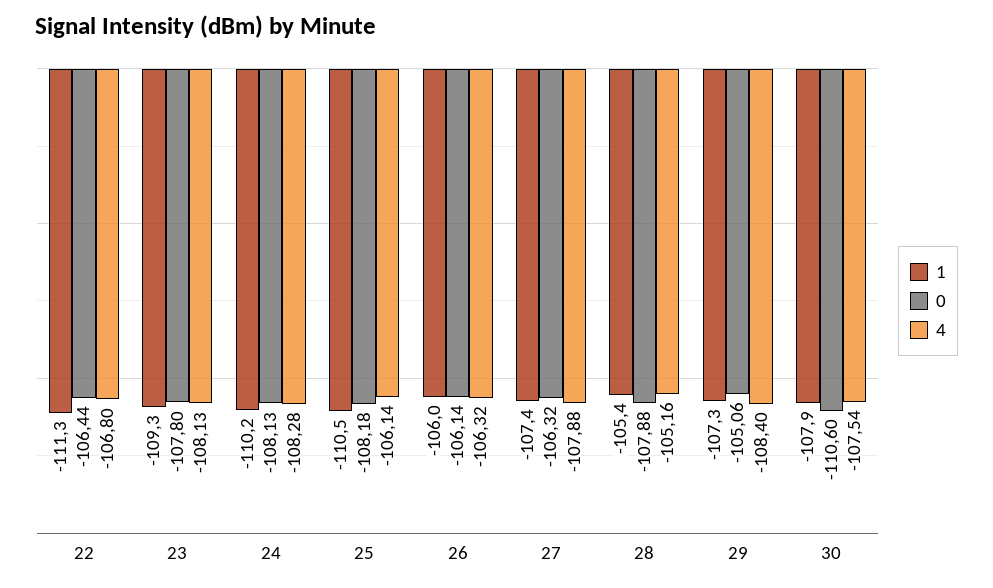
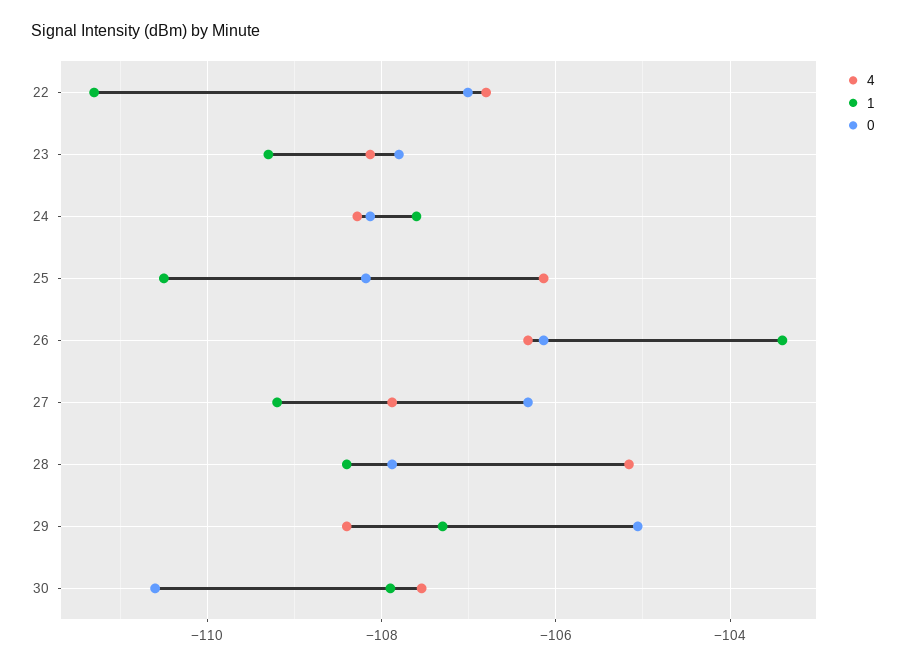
  {
    "1": {
      "22": -111.3,
      "23": -109.3,
-     "24": -110.2,
+     "24": -107.6,
      "25": -110.5,
-     "26": -106,
+     "26": -103.4,
-     "27": -107.4,
+     "27": -109.2,
-     "28": -105.4,
+     "28": -108.4,
      "29": -107.3,
      "30": -107.9
    },
    "0": {
-     "22": -106.44,
+     "22": -107,
      "23": -107.8,
      "24": -108.13,
      "25": -108.18,
      "26": -106.14,
      "27": -106.32,
      "28": -107.88,
      "29": -105.06,
      "30": -110.6
    },
    "4": {
      "22": -106.8,
      "23": -108.13,
      "24": -108.28,
      "25": -106.14,
      "26": -106.32,
      "27": -107.88,
      "28": -105.16,
      "29": -108.4,
      "30": -107.54
    }
  }

